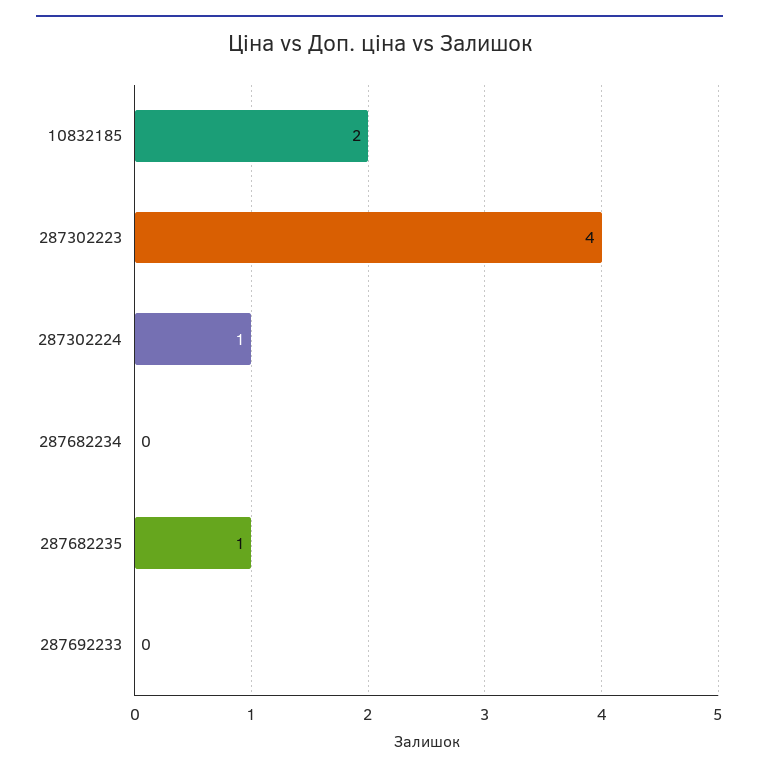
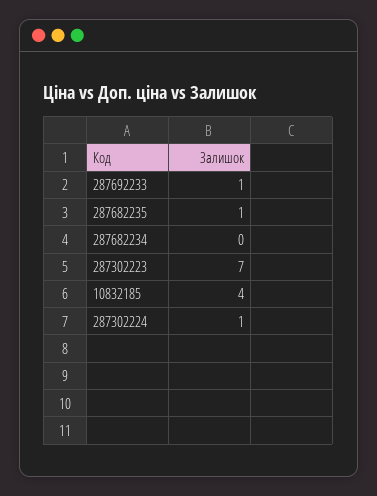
  {
-   "10832185": 2,
+   "10832185": 4,
-   "287302223": 4,
+   "287302223": 7,
    "287302224": 1,
    "287682234": 0,
    "287682235": 1,
-   "287692233": 0
+   "287692233": 1
  }

